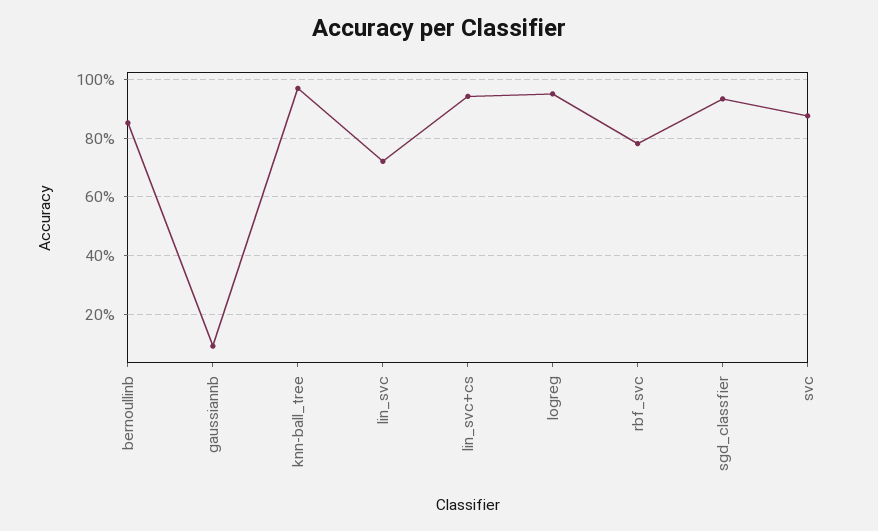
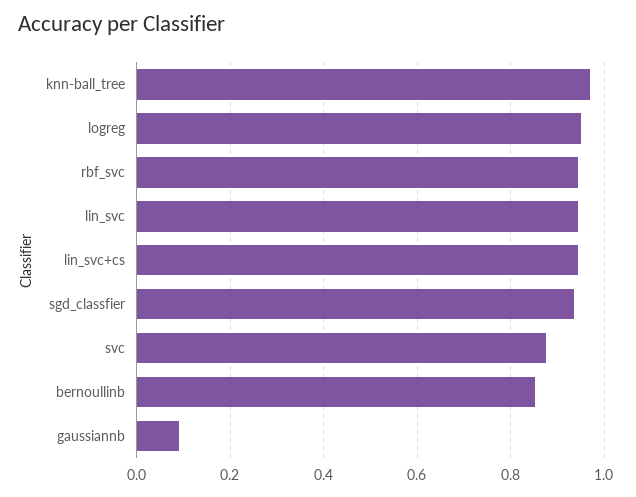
  {
    "bernoullinb": 0.86,
    "gaussiannb": 0.1,
    "knn-ball_tree": 0.96,
-   "lin_svc": 0.725,
+   "lin_svc": 0.94,
    "lin_svc+cs": 0.94,
    "logreg": 0.96,
-   "rbf_svc": 0.775,
+   "rbf_svc": 0.94,
    "sgd_classfier": 0.94,
    "svc": 0.88
  }

